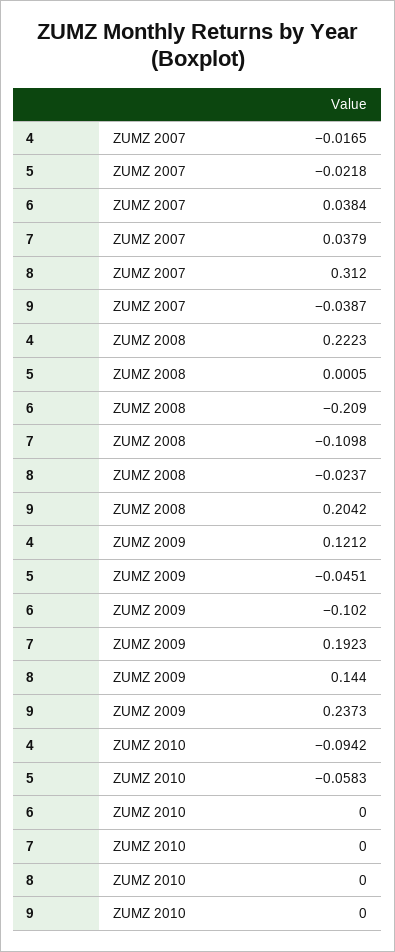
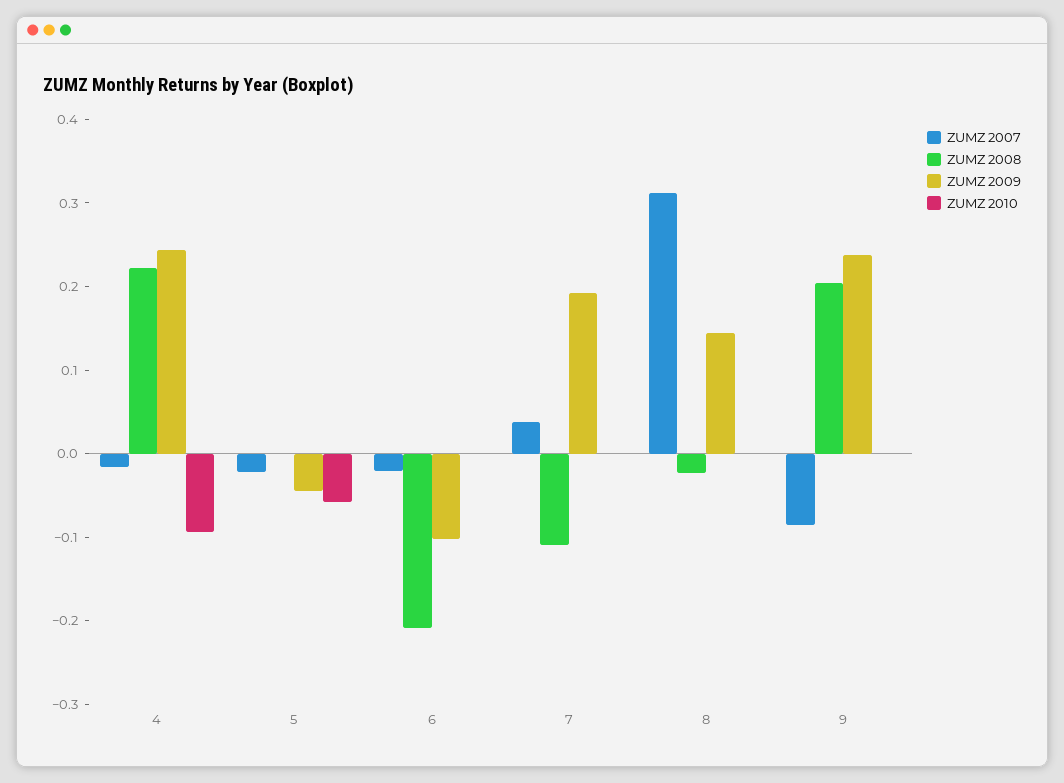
  {
    "ZUMZ 2007": {
      "4": -0.0165,
      "5": -0.0218,
-     "6": 0.0384,
+     "6": -0.02,
      "7": 0.0379,
      "8": 0.312,
-     "9": -0.0387
+     "9": -0.08
    },
    "ZUMZ 2008": {
      "4": 0.2223,
      "5": 0.0005,
      "6": -0.209,
      "7": -0.1098,
      "8": -0.0237,
      "9": 0.2042
    },
    "ZUMZ 2009": {
-     "4": 0.1212,
+     "4": 0.24,
      "5": -0.0451,
      "6": -0.102,
      "7": 0.1923,
      "8": 0.144,
      "9": 0.2373
    },
    "ZUMZ 2010": {
      "4": -0.0942,
      "5": -0.0583,
      "6": 0,
      "7": 0,
      "8": 0,
      "9": 0
    }
  }

